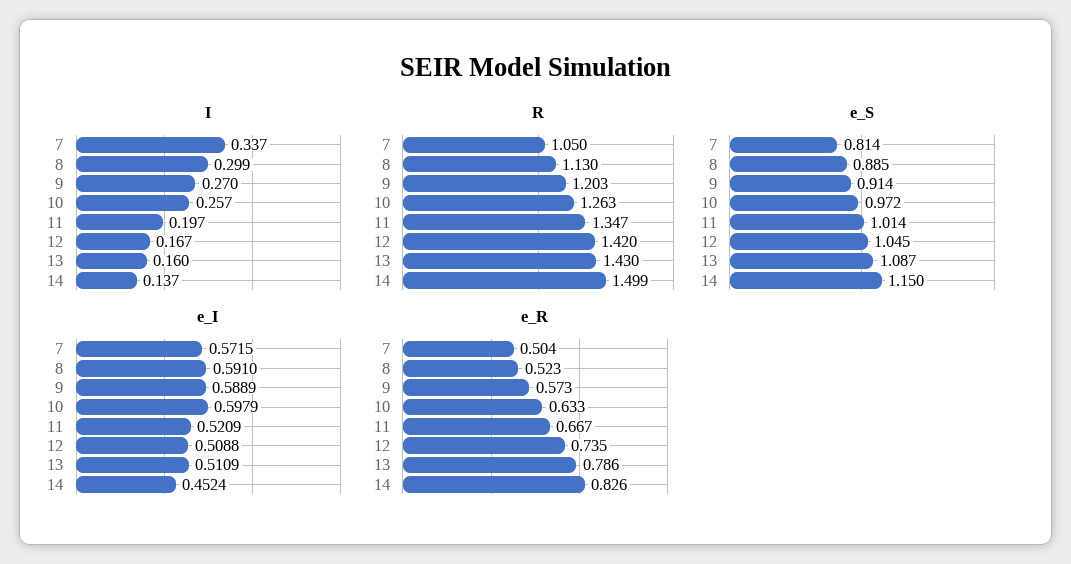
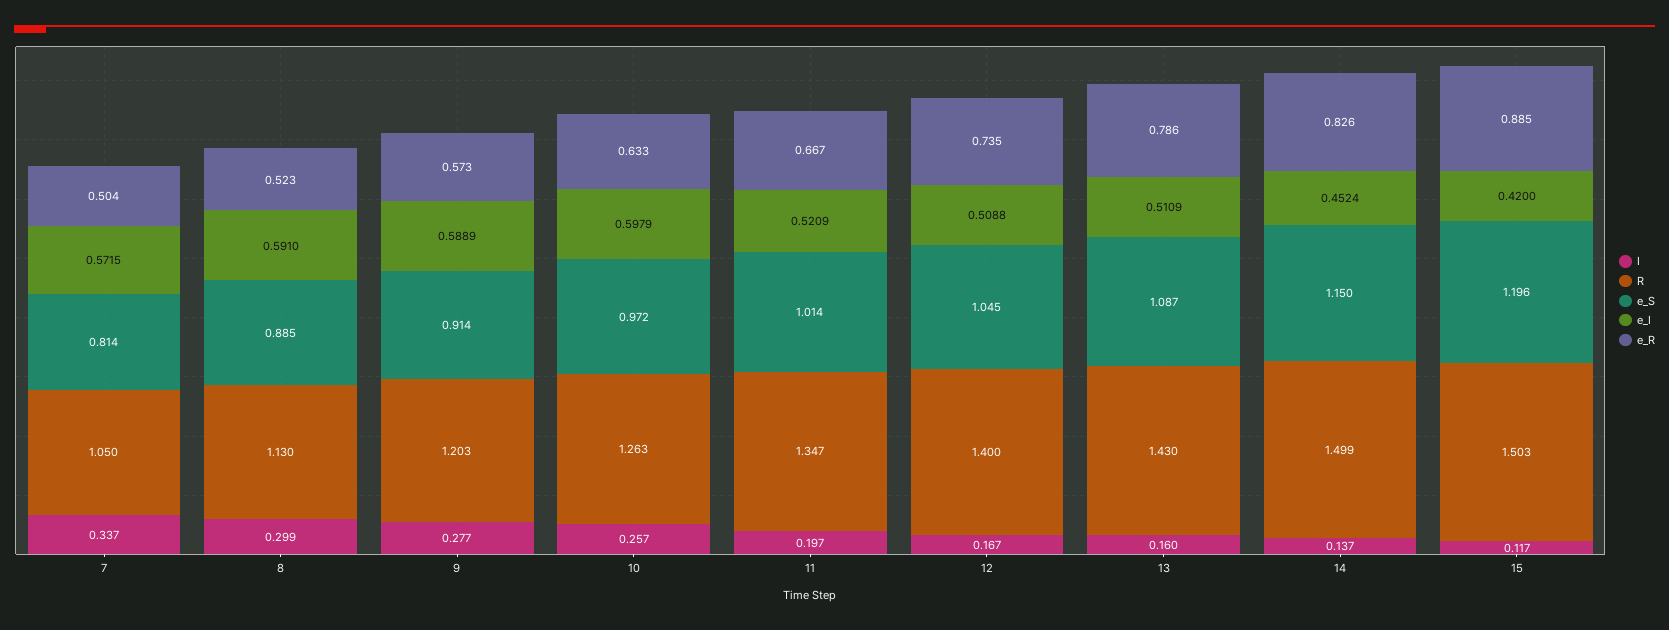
  {
    "I": {
      "7": 0.337,
      "8": 0.299,
-     "9": 0.27,
+     "9": 0.277,
      "10": 0.257,
      "11": 0.197,
      "12": 0.167,
      "13": 0.16,
-     "14": 0.137
+     "14": 0.137,
+     "15": 0.117
    },
    "R": {
      "7": 1.05,
      "8": 1.13,
      "9": 1.203,
      "10": 1.263,
      "11": 1.347,
-     "12": 1.42,
+     "12": 1.4,
      "13": 1.43,
-     "14": 1.499
+     "14": 1.499,
+     "15": 1.503
    },
    "e_S": {
      "7": 0.814,
      "8": 0.885,
      "9": 0.914,
      "10": 0.972,
      "11": 1.014,
      "12": 1.045,
      "13": 1.087,
-     "14": 1.15
+     "14": 1.15,
+     "15": 1.196
    },
    "e_I": {
      "7": 0.5715,
      "8": 0.591,
      "9": 0.5889,
      "10": 0.5979,
      "11": 0.5209,
      "12": 0.5088,
      "13": 0.5109,
-     "14": 0.4524
+     "14": 0.4524,
+     "15": 0.42
    },
    "e_R": {
      "7": 0.504,
      "8": 0.523,
      "9": 0.573,
      "10": 0.633,
      "11": 0.667,
      "12": 0.735,
      "13": 0.786,
-     "14": 0.826
+     "14": 0.826,
+     "15": 0.885
    }
  }

